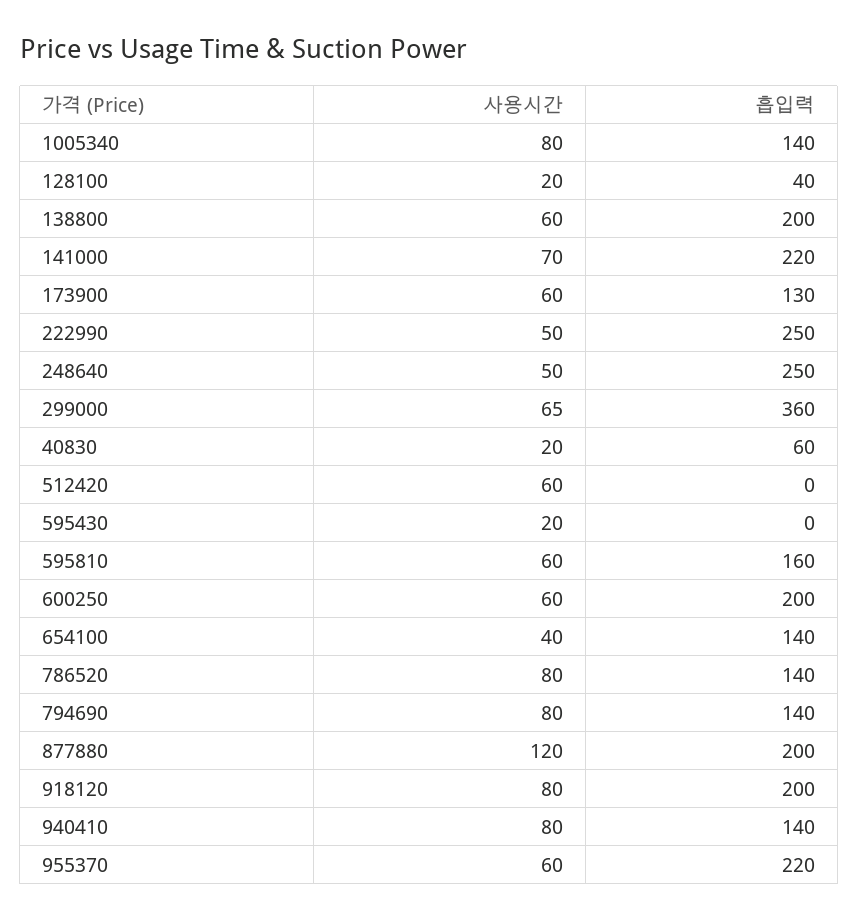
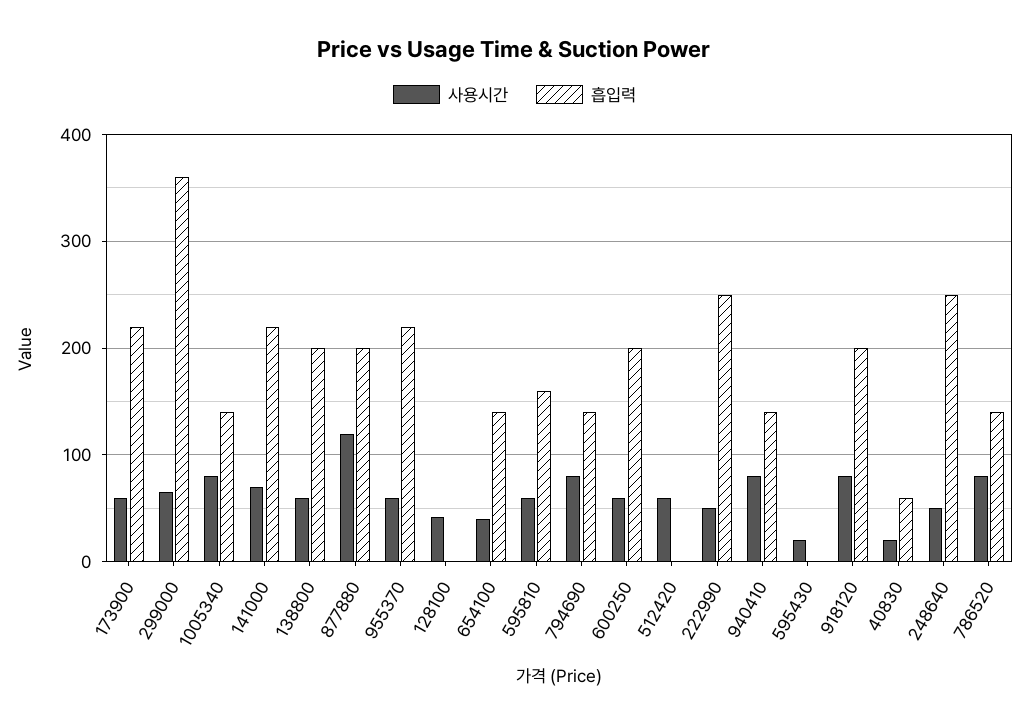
  {
    "사용시간": {
      "1005340": 80,
-     "128100": 20,
+     "128100": 40,
      "138800": 60,
      "141000": 70,
      "173900": 60,
      "222990": 50,
      "248640": 50,
      "299000": 65,
      "40830": 20,
      "512420": 60,
      "595430": 20,
      "595810": 60,
      "600250": 60,
      "654100": 40,
      "786520": 80,
      "794690": 80,
      "877880": 120,
      "918120": 80,
      "940410": 80,
      "955370": 60
    },
    "흡입력": {
      "1005340": 140,
-     "128100": 40,
+     "128100": 0,
      "138800": 200,
      "141000": 220,
-     "173900": 130,
+     "173900": 220,
      "222990": 250,
      "248640": 250,
      "299000": 360,
      "40830": 60,
      "512420": 0,
      "595430": 0,
      "595810": 160,
      "600250": 200,
      "654100": 140,
      "786520": 140,
      "794690": 140,
      "877880": 200,
      "918120": 200,
      "940410": 140,
      "955370": 220
    }
  }

